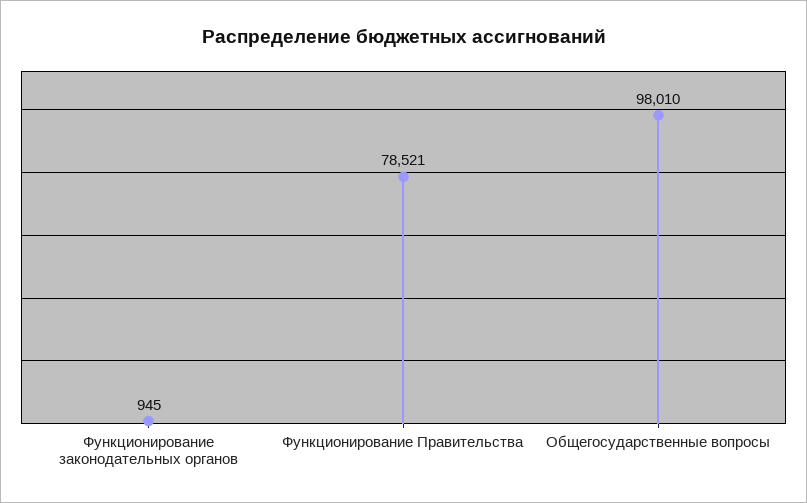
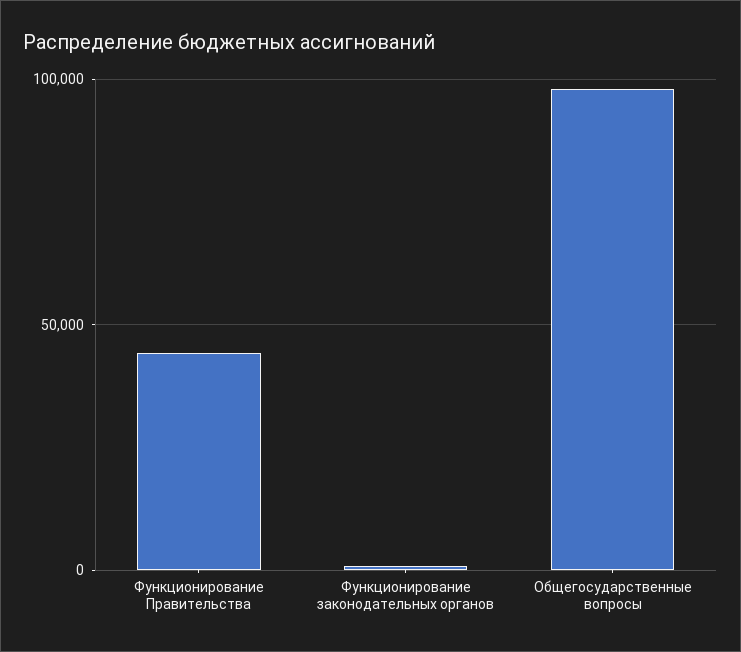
  {
    "Функционирование законодательных органов": 945,
-   "Функционирование Правительства": 78521,
+   "Функционирование Правительства": 45000,
    "Общегосударственные вопросы": 98010
  }

